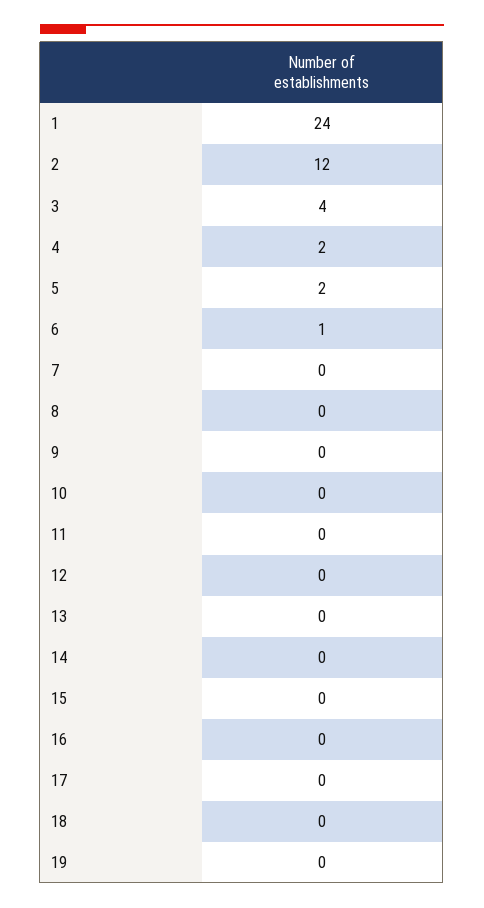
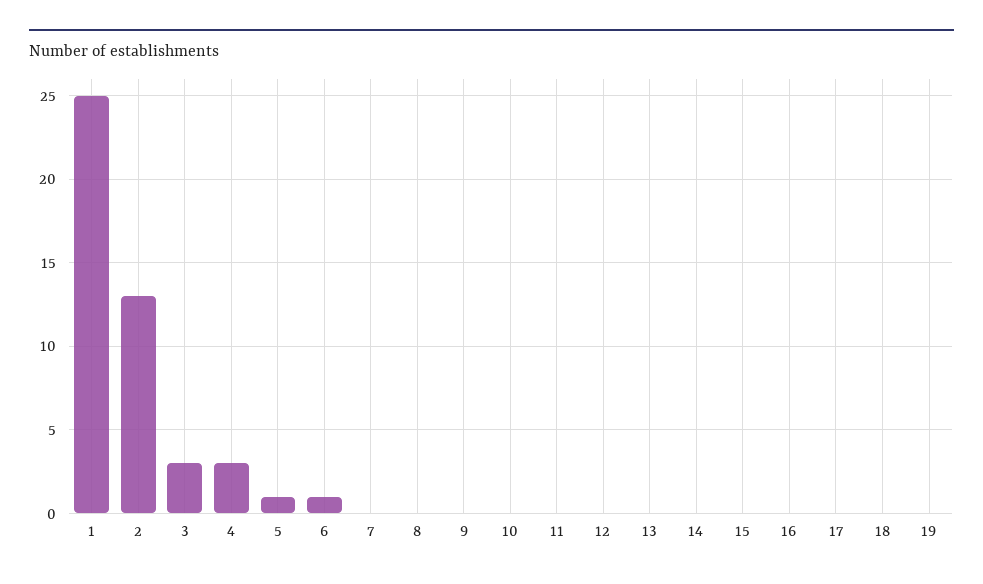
  {
-   "1": 24,
+   "1": 25,
-   "2": 12,
+   "2": 13,
-   "3": 4,
+   "3": 3,
-   "4": 2,
+   "4": 3,
-   "5": 2,
+   "5": 1,
    "6": 1,
    "7": 0,
    "8": 0,
    "9": 0,
    "10": 0,
    "11": 0,
    "12": 0,
    "13": 0,
    "14": 0,
    "15": 0,
    "16": 0,
    "17": 0,
    "18": 0,
    "19": 0
  }

